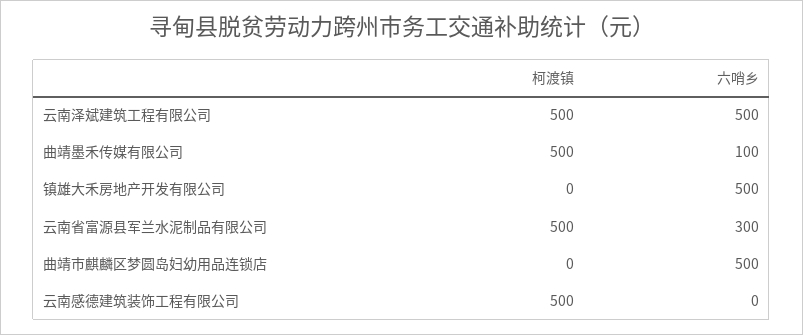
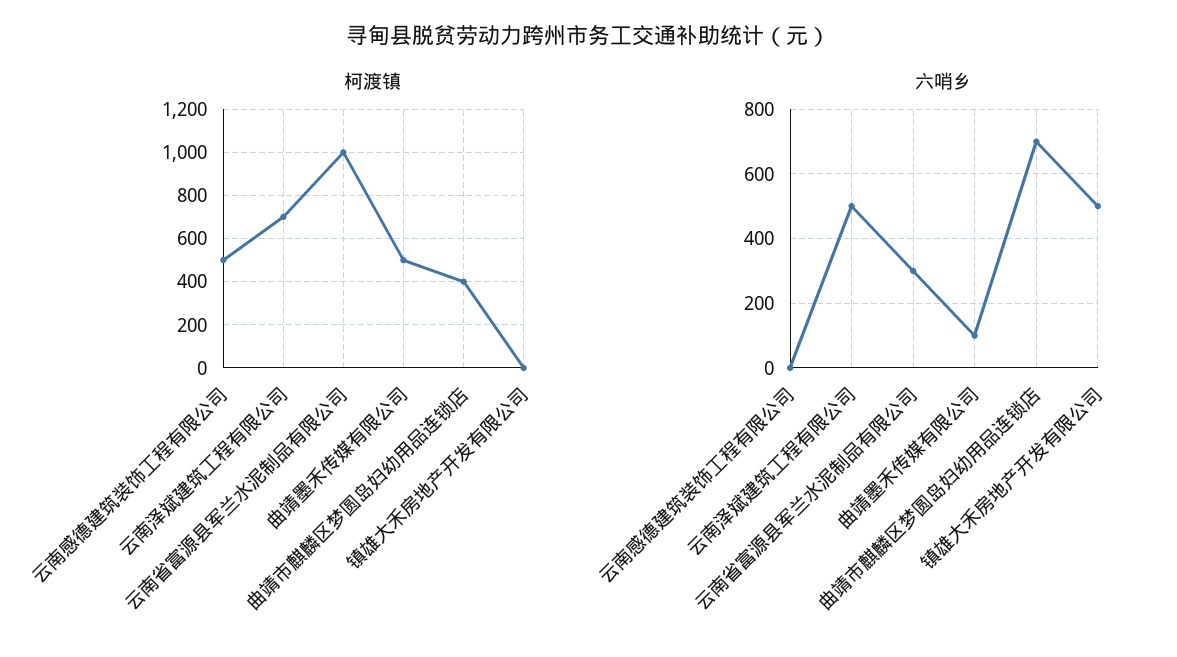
  {
    "柯渡镇": {
-     "云南泽斌建筑工程有限公司": 500,
+     "云南泽斌建筑工程有限公司": 700,
      "曲靖墨禾传媒有限公司": 500,
      "镇雄大禾房地产开发有限公司": 0,
-     "云南省富源县军兰水泥制品有限公司": 500,
+     "云南省富源县军兰水泥制品有限公司": 1000,
-     "曲靖市麒麟区梦圆岛妇幼用品连锁店": 0,
+     "曲靖市麒麟区梦圆岛妇幼用品连锁店": 400,
      "云南感德建筑装饰工程有限公司": 500
    },
    "六哨乡": {
      "云南泽斌建筑工程有限公司": 500,
      "曲靖墨禾传媒有限公司": 100,
      "镇雄大禾房地产开发有限公司": 500,
      "云南省富源县军兰水泥制品有限公司": 300,
-     "曲靖市麒麟区梦圆岛妇幼用品连锁店": 500,
+     "曲靖市麒麟区梦圆岛妇幼用品连锁店": 700,
      "云南感德建筑装饰工程有限公司": 0
    }
  }

